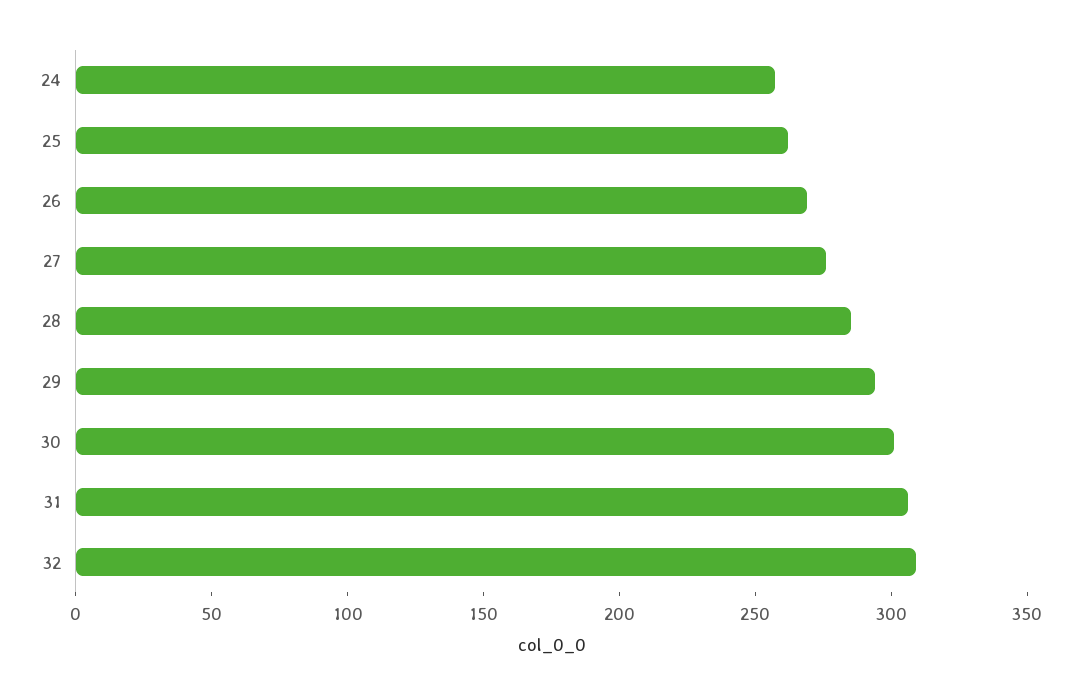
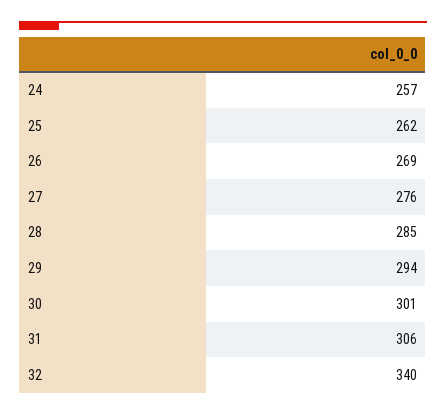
  {
    "24": 257,
    "25": 262,
    "26": 269,
    "27": 276,
    "28": 285,
    "29": 294,
    "30": 301,
    "31": 306,
-   "32": 310
+   "32": 340
  }

